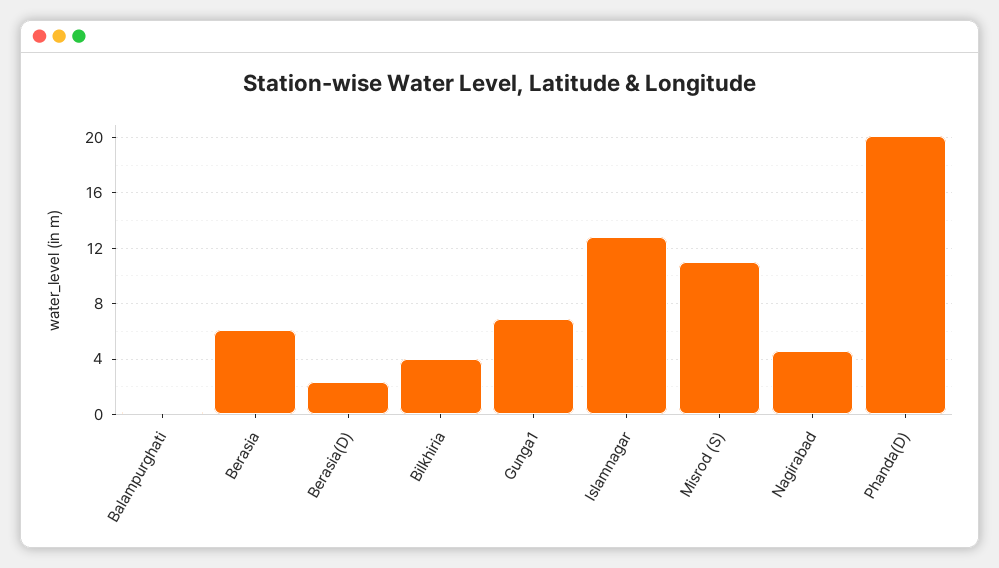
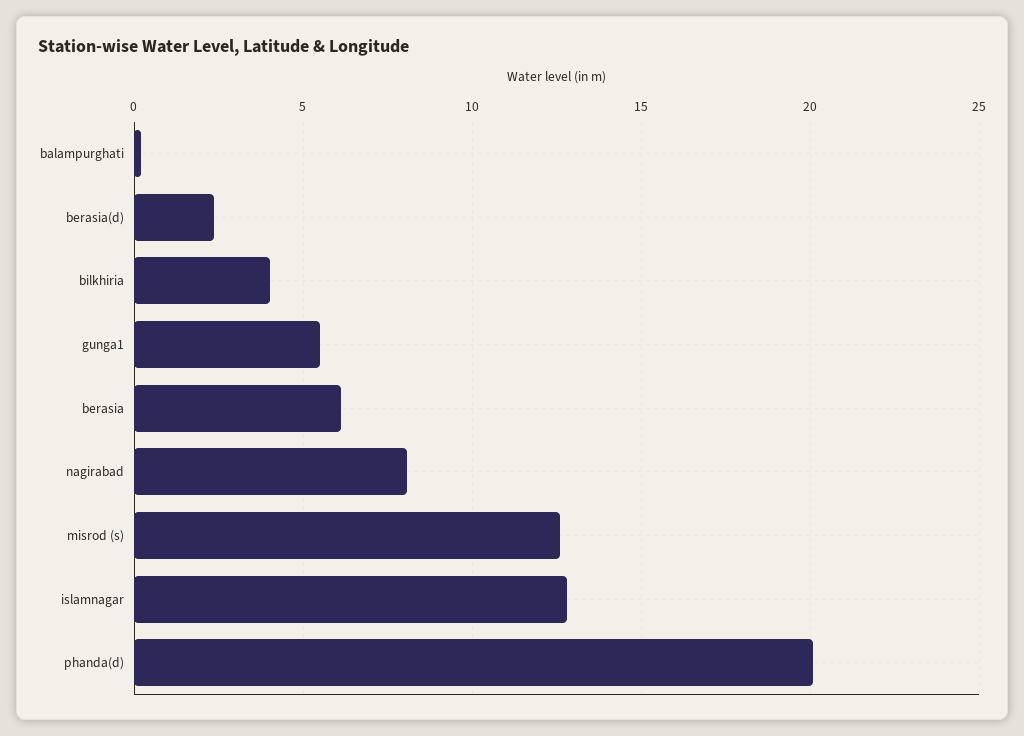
  {
    "Balampurghati": 0,
    "Berasia": 6,
    "Berasia(D)": 2.5,
    "Bilkhiria": 4,
-   "Gunga1": 7,
+   "Gunga1": 5.5,
    "Islamnagar": 13,
-   "Misrod (S)": 11,
+   "Misrod (S)": 12.5,
-   "Nagirabad": 4.5,
+   "Nagirabad": 8,
    "Phanda(D)": 20
  }

